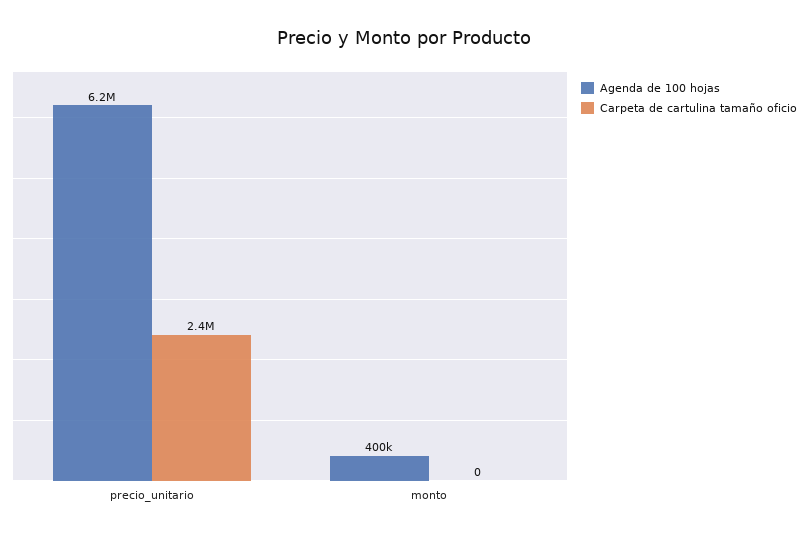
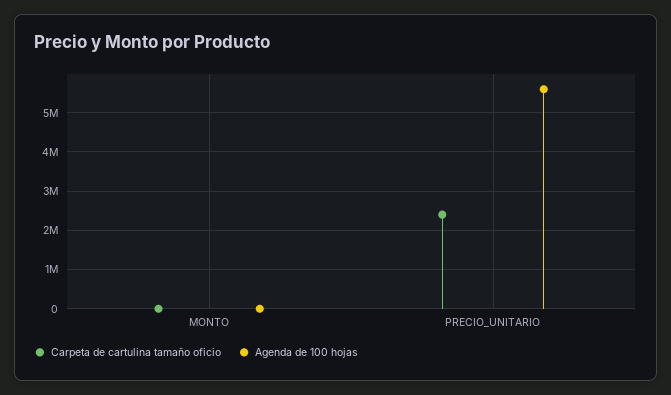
  {
    "Agenda de 100 hojas": {
-     "precio_unitario": 6200000,
+     "precio_unitario": 5600000,
-     "monto": 400000
+     "monto": 0
    },
    "Carpeta de cartulina tamaño oficio": {
      "precio_unitario": 2400000,
      "monto": 0
    }
  }

